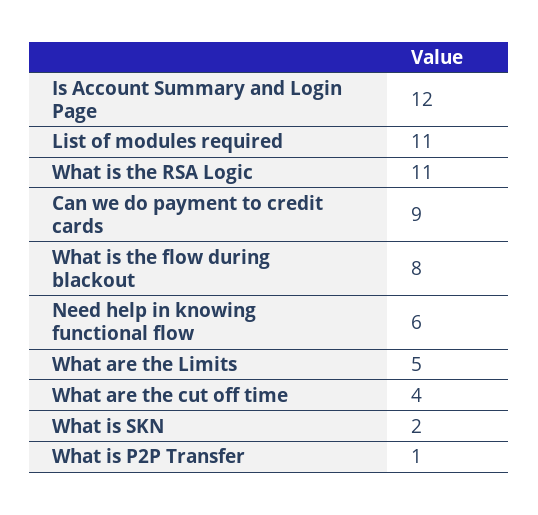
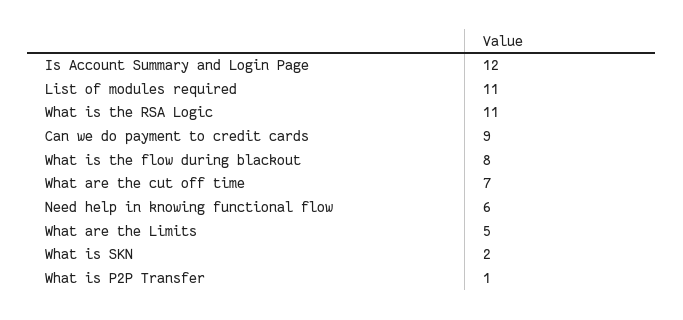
  {
    "Is Account Summary and Login Page": 12,
    "List of modules required": 11,
    "What is the RSA Logic": 11,
    "Can we do payment to credit cards": 9,
    "What is the flow during blackout": 8,
    "Need help in knowing functional flow": 6,
    "What are the Limits": 5,
-   "What are the cut off time": 4,
+   "What are the cut off time": 7,
    "What is SKN": 2,
    "What is P2P Transfer": 1
  }

